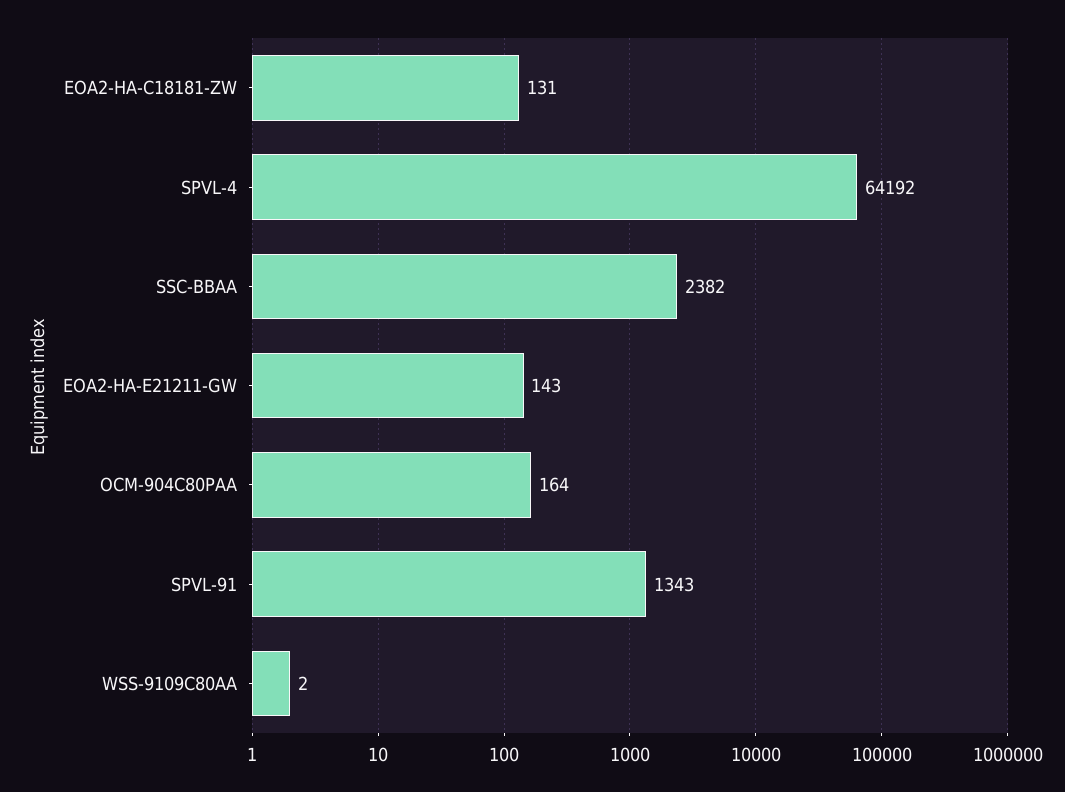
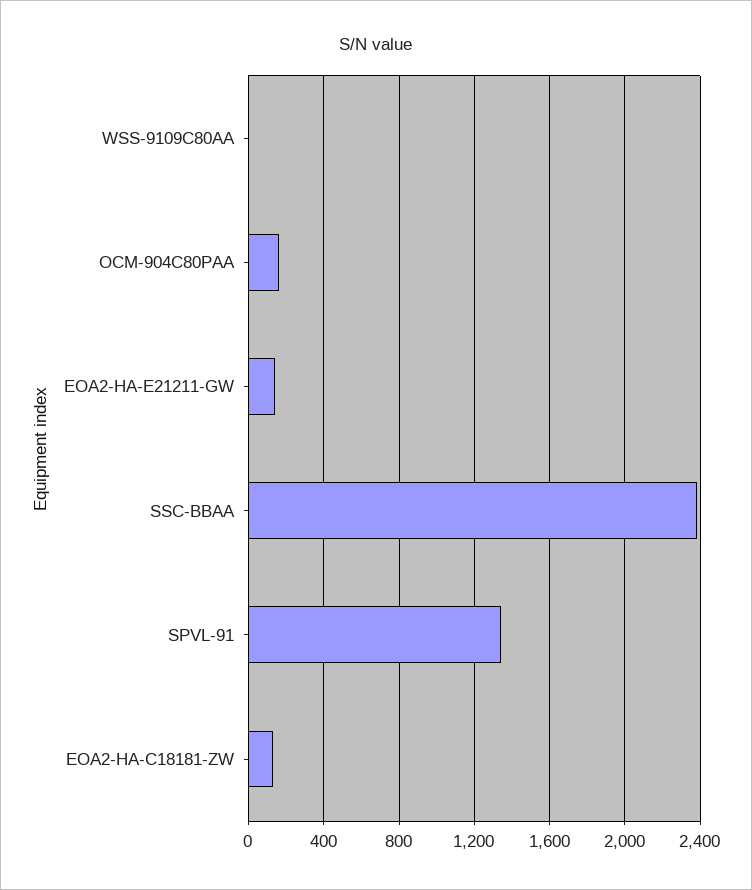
  {
    "EOA2-HA-C18181-ZW": 131,
-   "SPVL-4": 64192,
    "SSC-BBAA": 2382,
    "EOA2-HA-E21211-GW": 143,
    "OCM-904C80PAA": 164,
    "SPVL-91": 1343,
    "WSS-9109C80AA": 2
  }

